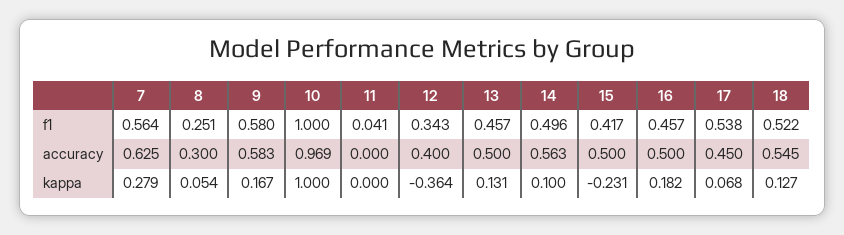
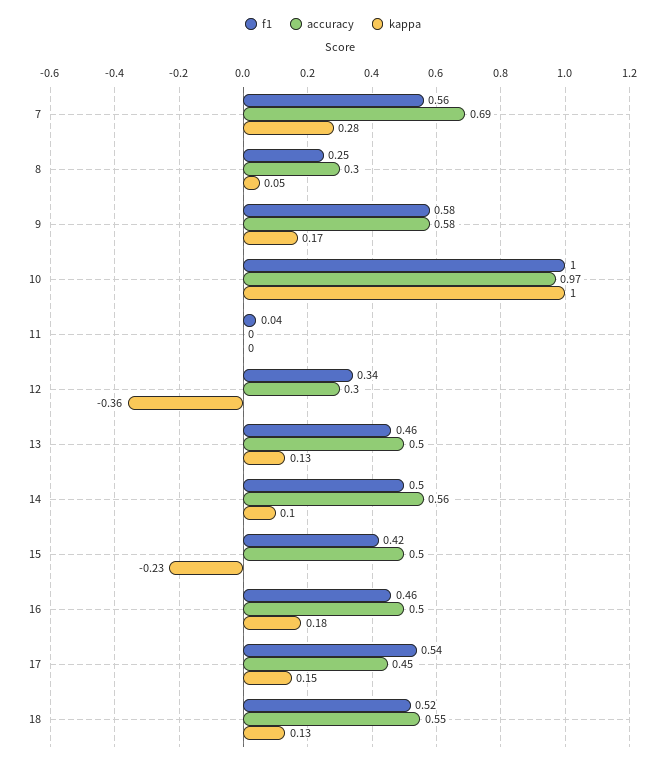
  {
    "f1": {
      "7": 0.564,
      "8": 0.251,
      "9": 0.58,
      "10": 1,
      "11": 0.041,
      "12": 0.343,
      "13": 0.457,
      "14": 0.496,
      "15": 0.417,
      "16": 0.457,
      "17": 0.538,
      "18": 0.522
    },
    "accuracy": {
-     "7": 0.625,
+     "7": 0.69,
      "8": 0.3,
      "9": 0.583,
      "10": 0.969,
      "11": 0,
-     "12": 0.4,
+     "12": 0.3,
      "13": 0.5,
      "14": 0.563,
      "15": 0.5,
      "16": 0.5,
      "17": 0.45,
      "18": 0.545
    },
    "kappa": {
      "7": 0.279,
      "8": 0.054,
      "9": 0.167,
      "10": 1,
      "11": 0,
      "12": -0.364,
      "13": 0.131,
      "14": 0.1,
      "15": -0.231,
      "16": 0.182,
-     "17": 0.068,
+     "17": 0.15,
      "18": 0.127
    }
  }

